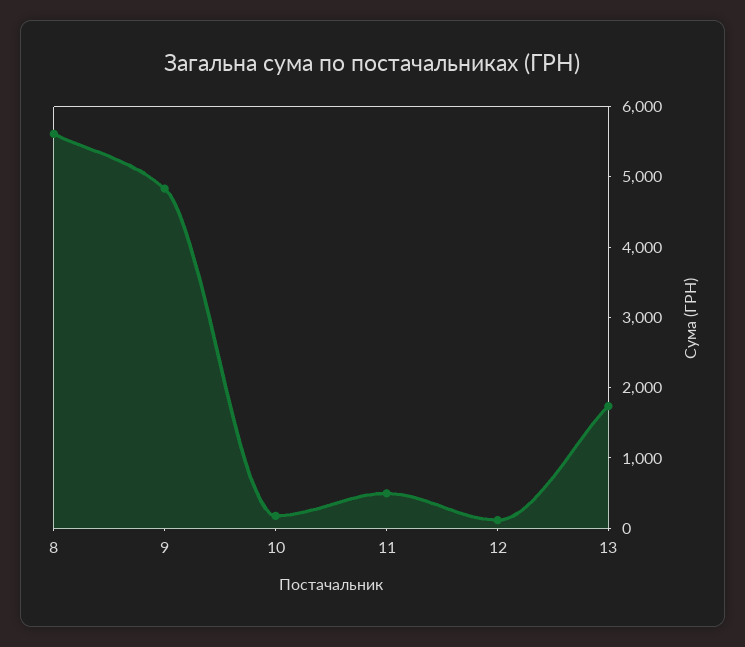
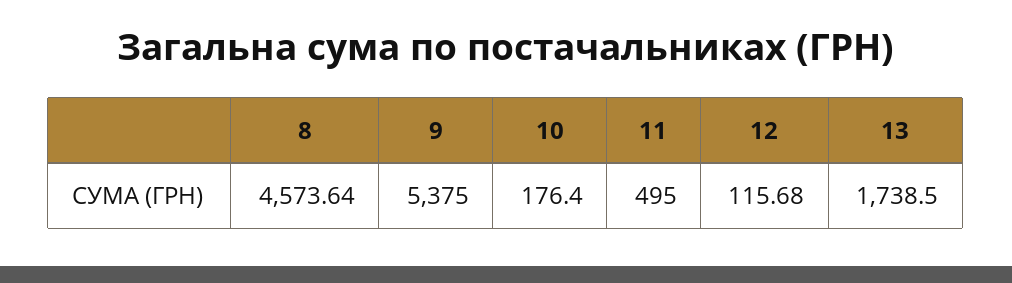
  {
-   "8": 5600,
+   "8": 4573.64,
-   "9": 4800,
+   "9": 5375,
    "10": 176.4,
    "11": 495,
    "12": 115.68,
    "13": 1738.5
  }

